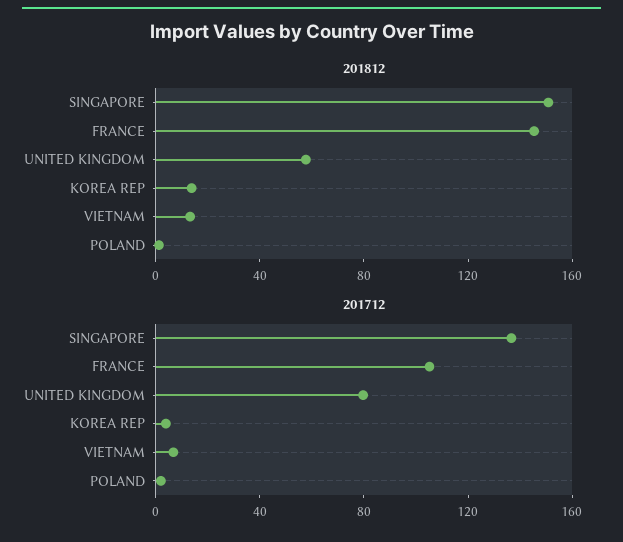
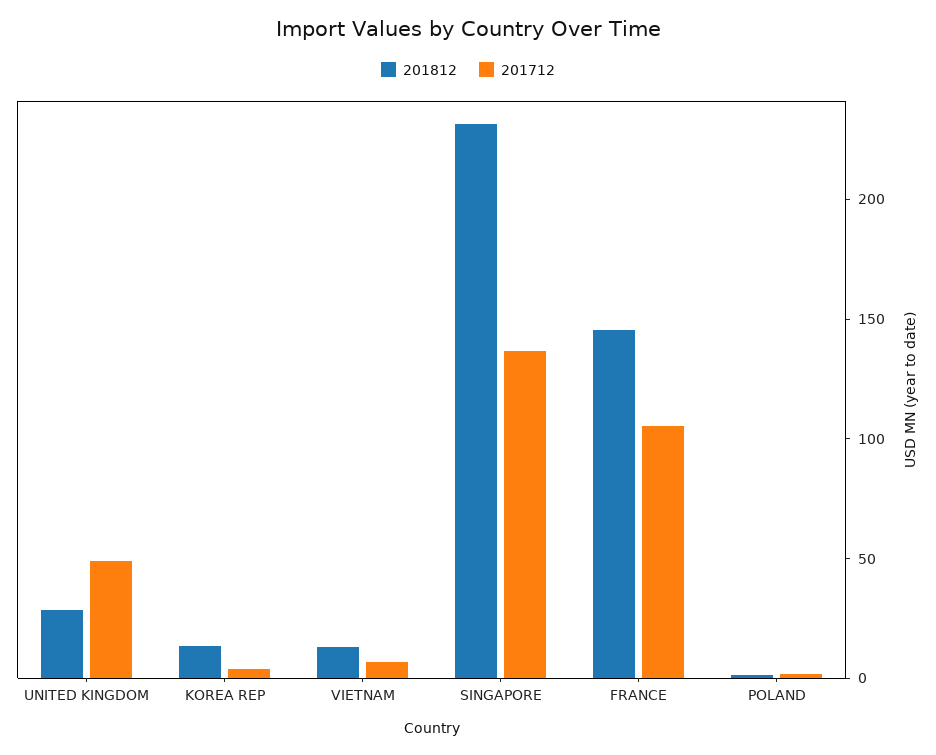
  {
    "201812": {
-     "SINGAPORE": 150,
+     "SINGAPORE": 230,
      "FRANCE": 150,
-     "UNITED KINGDOM": 60,
+     "UNITED KINGDOM": 30,
      "KOREA REP": 10,
      "VIETNAM": 10,
      "POLAND": 0
    },
    "201712": {
      "SINGAPORE": 140,
      "FRANCE": 110,
-     "UNITED KINGDOM": 80,
+     "UNITED KINGDOM": 50,
      "KOREA REP": 0,
      "VIETNAM": 10,
      "POLAND": 0
    }
  }

